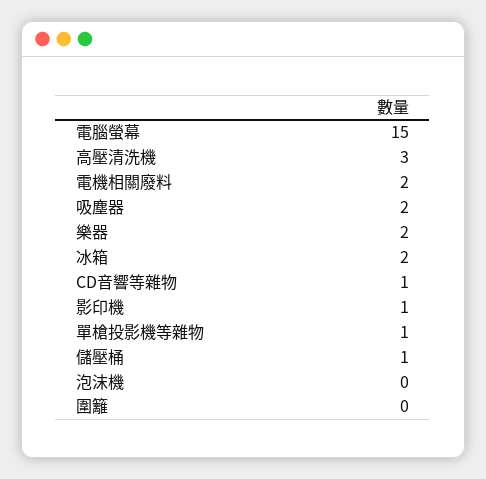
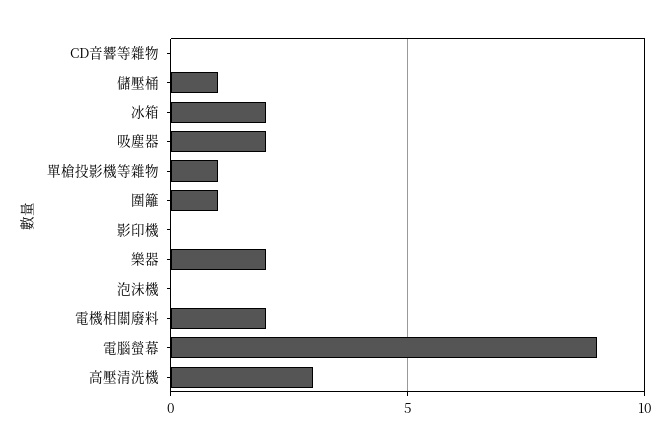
  {
-   "電腦螢幕": 15,
+   "電腦螢幕": 9,
    "高壓清洗機": 3,
    "電機相關廢料": 2,
    "吸塵器": 2,
    "樂器": 2,
    "冰箱": 2,
-   "CD音響等雜物": 1,
+   "CD音響等雜物": 0,
-   "影印機": 1,
+   "影印機": 0,
    "單槍投影機等雜物": 1,
    "儲壓桶": 1,
    "泡沫機": 0,
-   "圍籬": 0
+   "圍籬": 1
  }

